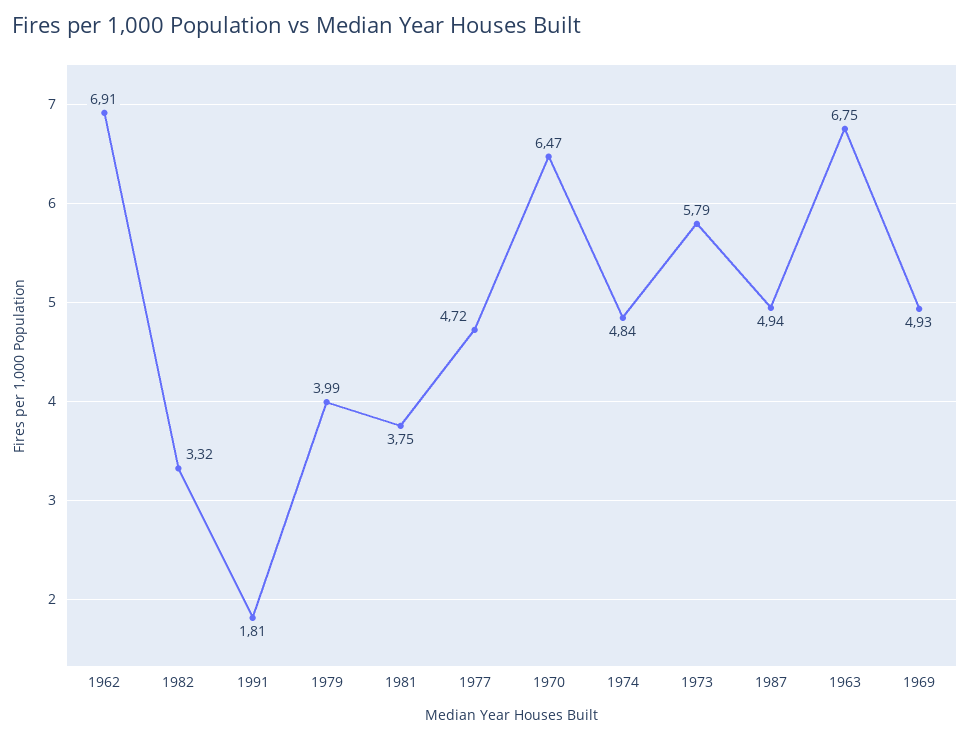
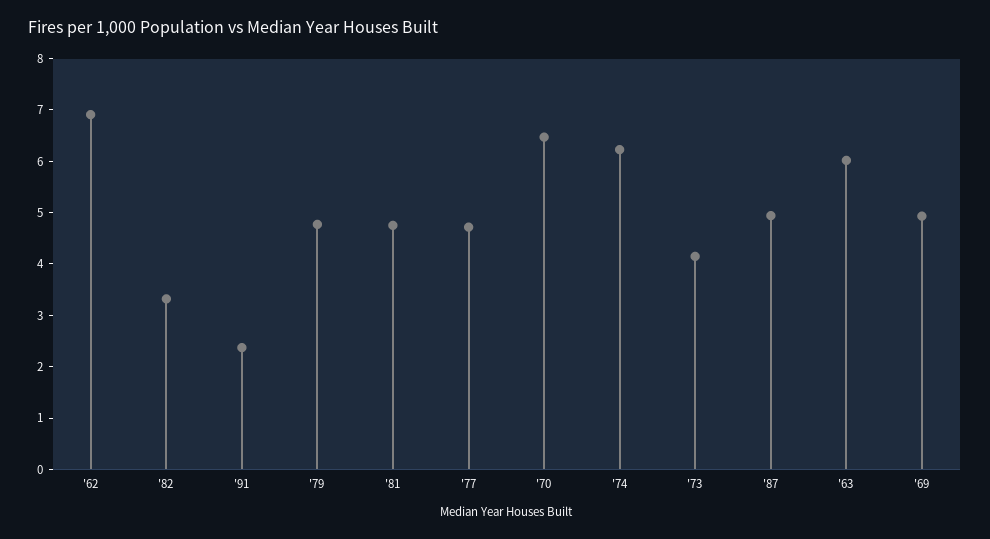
  {
    "1962": 6.91,
    "1982": 3.32,
-   "1991": 1.81,
+   "1991": 2.4,
-   "1979": 3.99,
+   "1979": 4.8,
-   "1981": 3.75,
+   "1981": 4.8,
    "1977": 4.72,
    "1970": 6.47,
-   "1974": 4.84,
+   "1974": 6.2,
-   "1973": 5.79,
+   "1973": 4.2,
    "1987": 4.94,
-   "1963": 6.75,
+   "1963": 6,
    "1969": 4.93
  }

